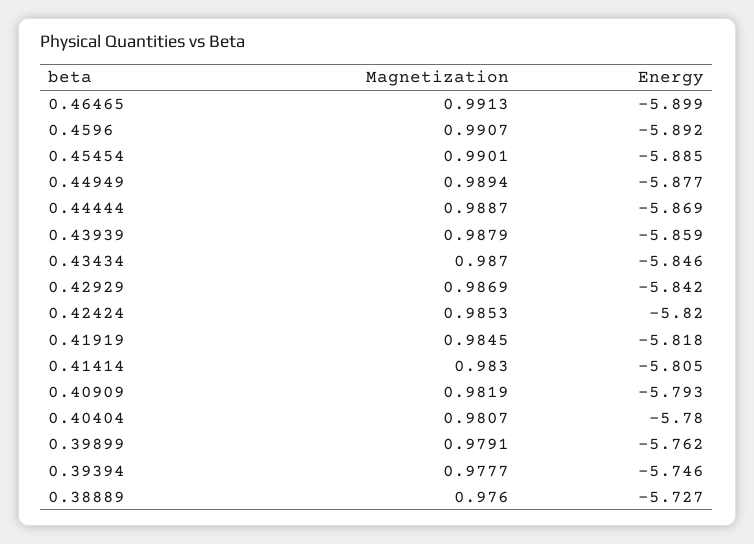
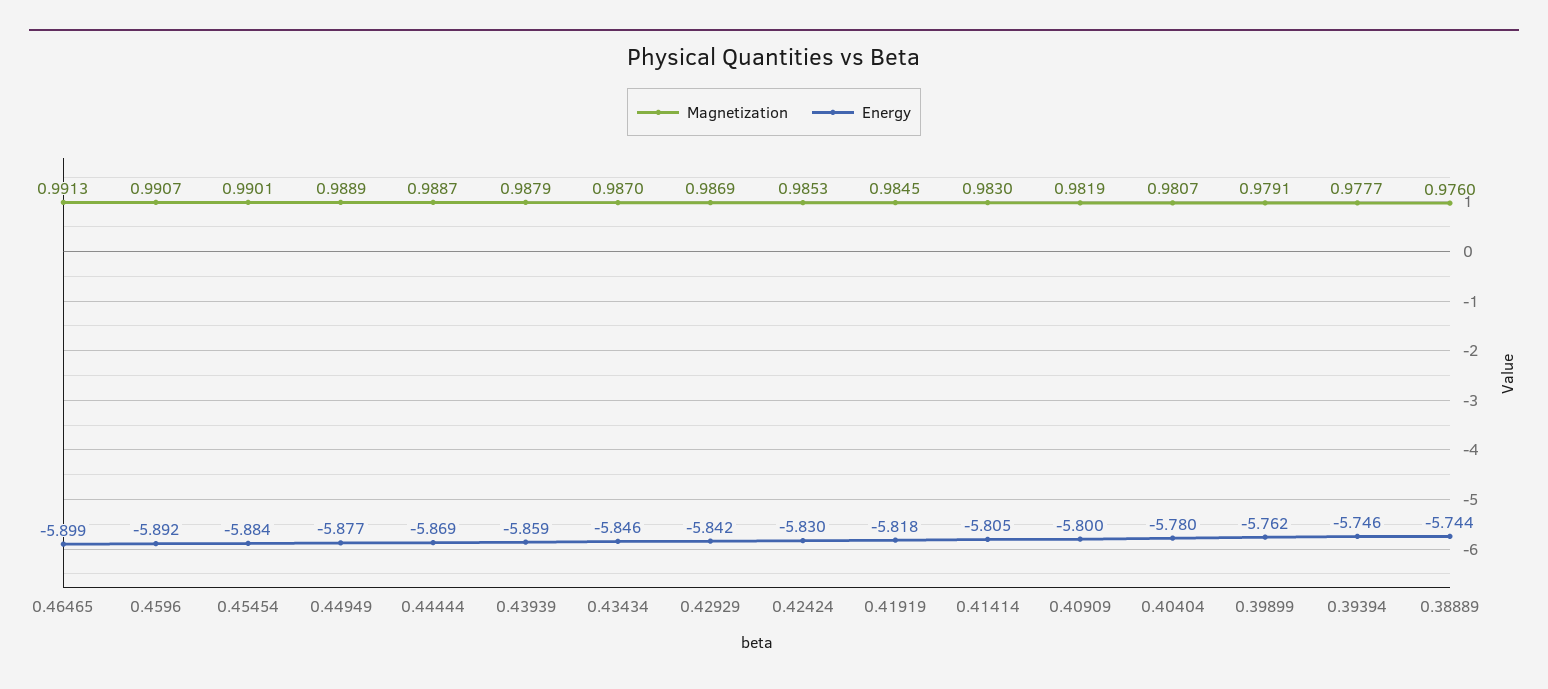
  {
    "Magnetization": {
      "0.46465": 0.9913,
      "0.4596": 0.9907,
      "0.45454": 0.9901,
-     "0.44949": 0.9894,
+     "0.44949": 0.9889,
      "0.44444": 0.9887,
      "0.43939": 0.9879,
      "0.43434": 0.987,
      "0.42929": 0.9869,
      "0.42424": 0.9853,
      "0.41919": 0.9845,
      "0.41414": 0.983,
      "0.40909": 0.9819,
      "0.40404": 0.9807,
      "0.39899": 0.9791,
      "0.39394": 0.9777,
      "0.38889": 0.976
    },
    "Energy": {
      "0.46465": -5.899,
      "0.4596": -5.892,
-     "0.45454": -5.885,
+     "0.45454": -5.884,
      "0.44949": -5.877,
      "0.44444": -5.869,
      "0.43939": -5.859,
      "0.43434": -5.846,
      "0.42929": -5.842,
-     "0.42424": -5.82,
+     "0.42424": -5.83,
      "0.41919": -5.818,
      "0.41414": -5.805,
-     "0.40909": -5.793,
+     "0.40909": -5.8,
      "0.40404": -5.78,
      "0.39899": -5.762,
      "0.39394": -5.746,
-     "0.38889": -5.727
+     "0.38889": -5.744
    }
  }

